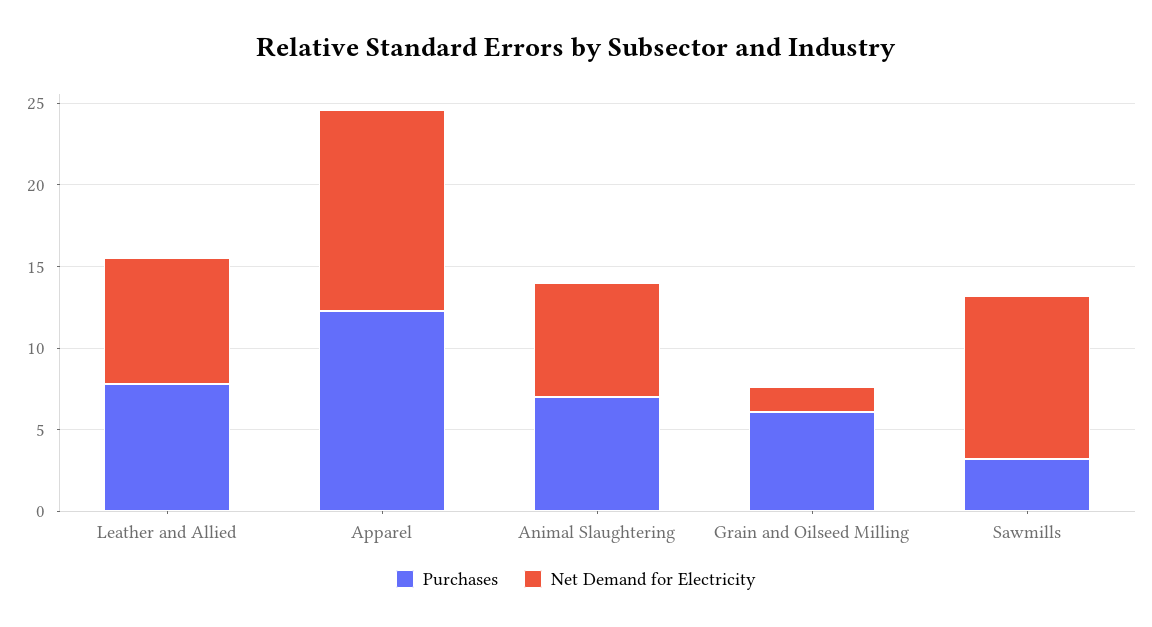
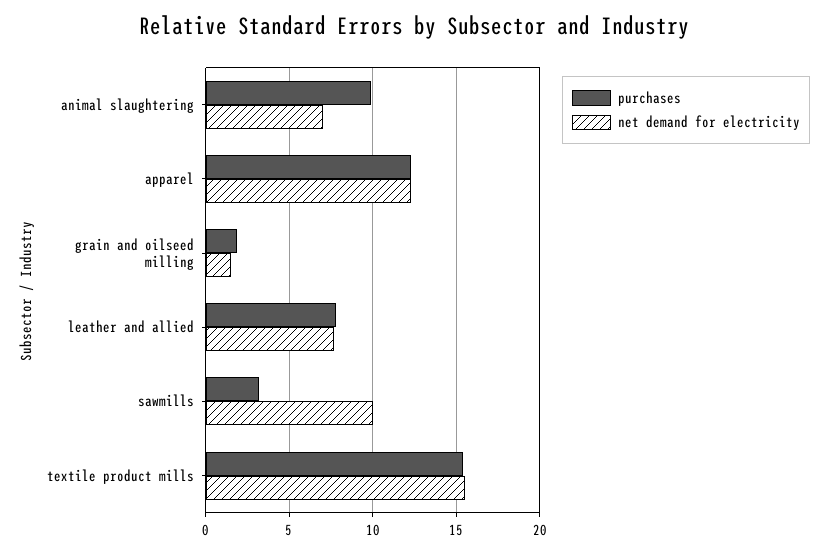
  {
    "Purchases": {
      "Leather and Allied": 8,
      "Apparel": 12.5,
-     "Animal Slaughtering": 7,
+     "Animal Slaughtering": 10,
-     "Grain and Oilseed Milling": 6,
+     "Grain and Oilseed Milling": 2,
-     "Sawmills": 3
+     "Sawmills": 3,
+     "textile product mills": 15.5
    },
    "Net Demand for Electricity": {
      "Leather and Allied": 7.5,
      "Apparel": 12.5,
      "Animal Slaughtering": 7,
      "Grain and Oilseed Milling": 1.5,
-     "Sawmills": 10
+     "Sawmills": 10,
+     "textile product mills": 15.5
    }
  }

